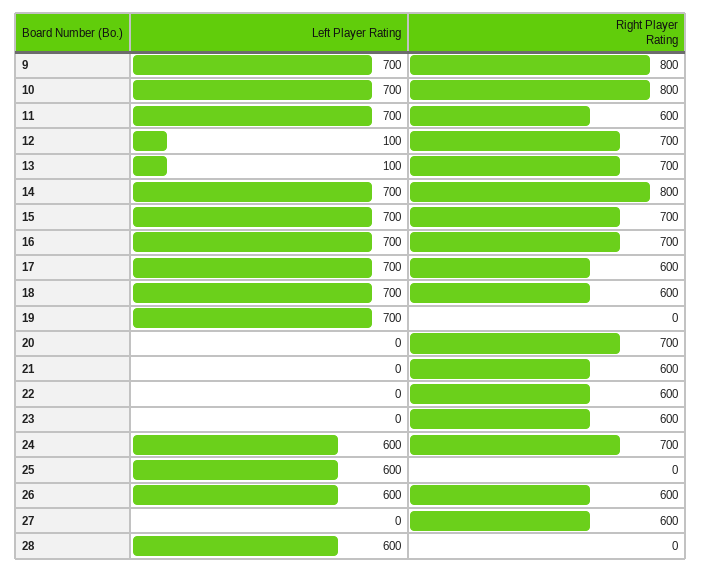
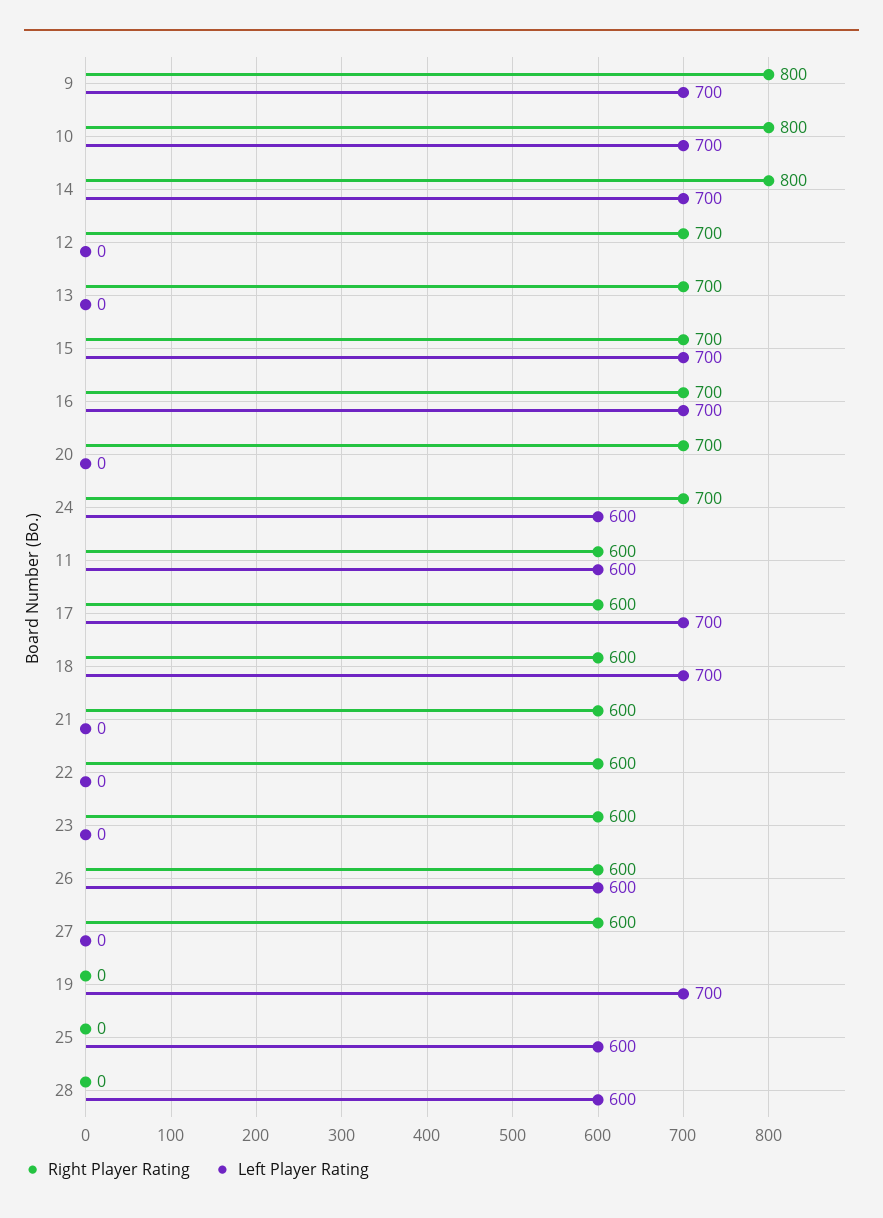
  {
    "Left Player Rating": {
      "9": 700,
      "10": 700,
-     "11": 700,
+     "11": 600,
-     "12": 100,
+     "12": 0,
-     "13": 100,
+     "13": 0,
      "14": 700,
      "15": 700,
      "16": 700,
      "17": 700,
      "18": 700,
      "19": 700,
      "20": 0,
      "21": 0,
      "22": 0,
      "23": 0,
      "24": 600,
      "25": 600,
      "26": 600,
      "27": 0,
      "28": 600
    },
    "Right Player Rating": {
      "9": 800,
      "10": 800,
      "11": 600,
      "12": 700,
      "13": 700,
      "14": 800,
      "15": 700,
      "16": 700,
      "17": 600,
      "18": 600,
      "19": 0,
      "20": 700,
      "21": 600,
      "22": 600,
      "23": 600,
      "24": 700,
      "25": 0,
      "26": 600,
      "27": 600,
      "28": 0
    }
  }

